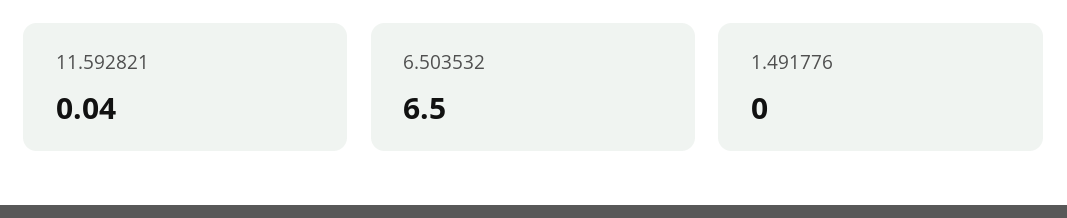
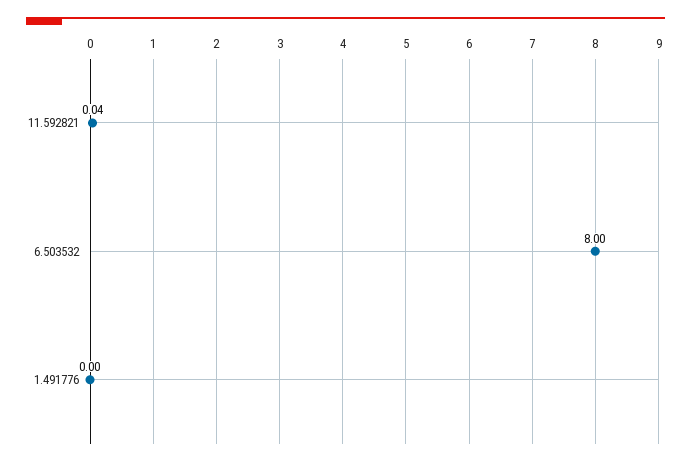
  {
    "11.592821": 0.04,
-   "6.503532": 6.5,
+   "6.503532": 8,
    "1.491776": 0
  }

